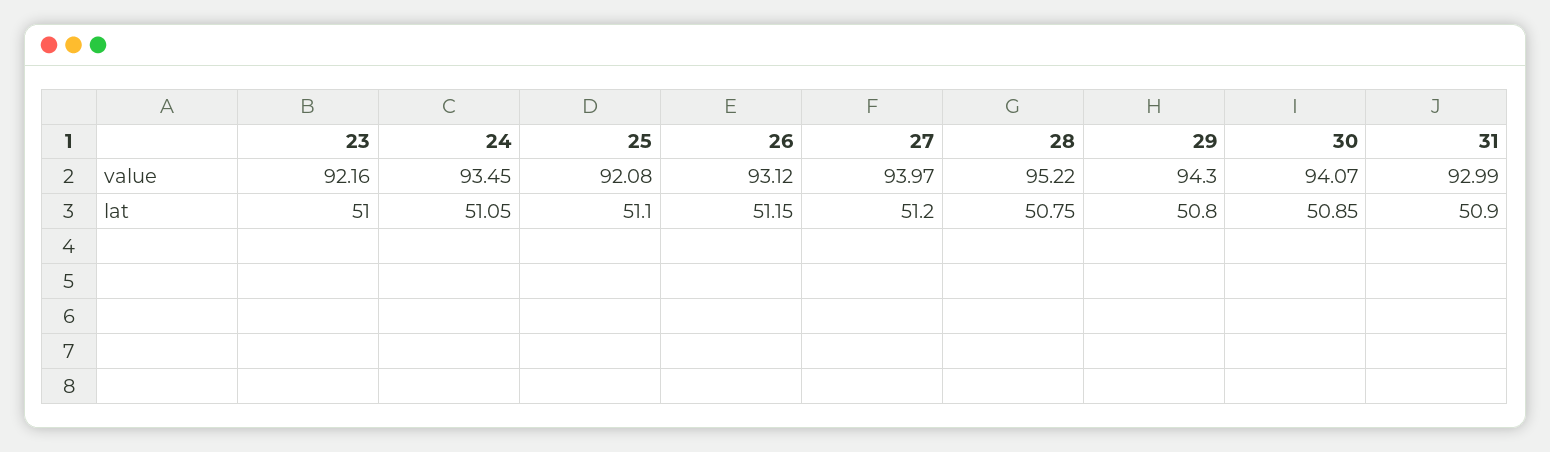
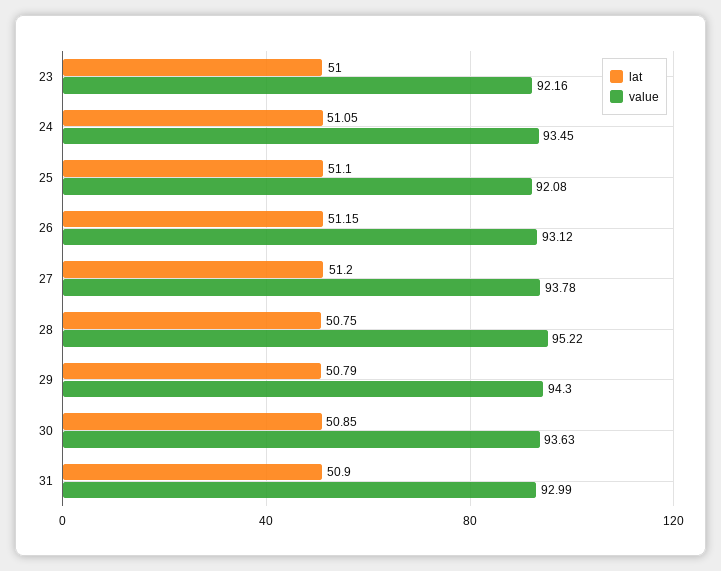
  {
    "value": {
      "23": 92.16,
      "24": 93.45,
      "25": 92.08,
      "26": 93.12,
-     "27": 93.97,
+     "27": 93.78,
      "28": 95.22,
      "29": 94.3,
-     "30": 94.07,
+     "30": 93.63,
      "31": 92.99
    },
    "lat": {
      "23": 51,
      "24": 51.05,
      "25": 51.1,
      "26": 51.15,
      "27": 51.2,
      "28": 50.75,
-     "29": 50.8,
+     "29": 50.79,
      "30": 50.85,
      "31": 50.9
    }
  }

